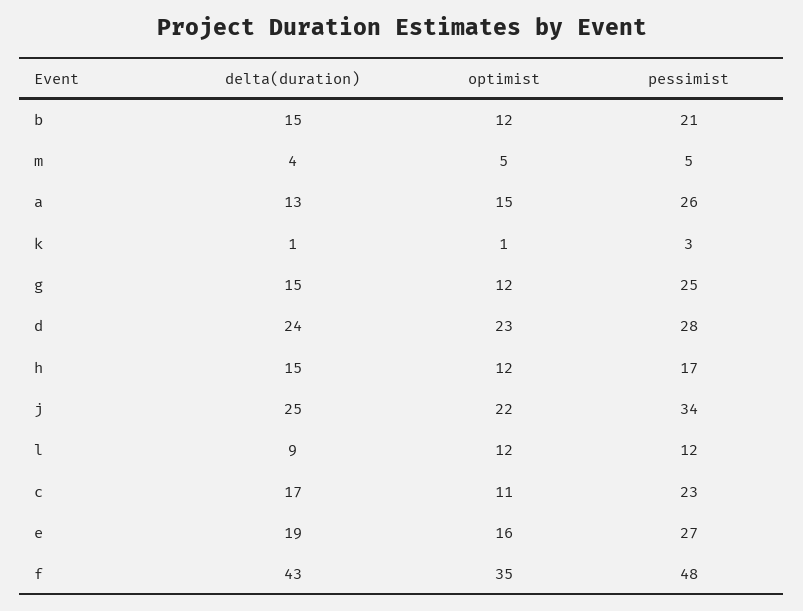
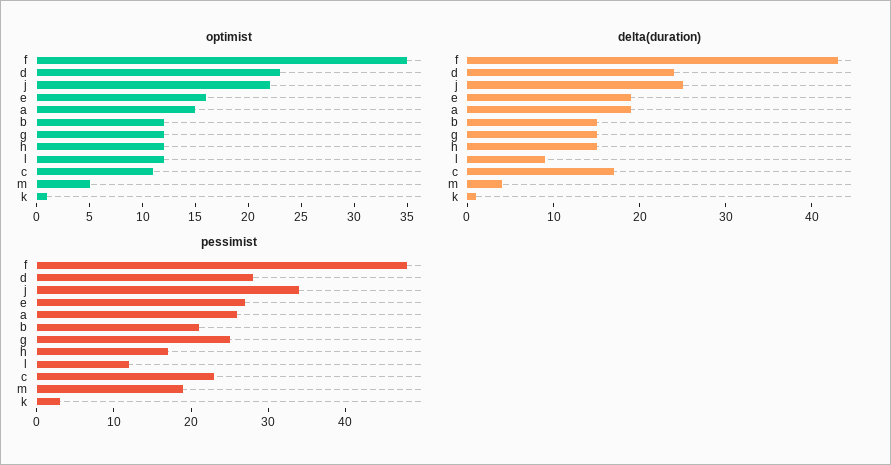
  {
    "delta(duration)": {
      "b": 15,
      "m": 4,
-     "a": 13,
+     "a": 19,
      "k": 1,
      "g": 15,
      "d": 24,
      "h": 15,
      "j": 25,
      "l": 9,
      "c": 17,
      "e": 19,
      "f": 43
    },
    "optimist": {
      "b": 12,
      "m": 5,
      "a": 15,
      "k": 1,
      "g": 12,
      "d": 23,
      "h": 12,
      "j": 22,
      "l": 12,
      "c": 11,
      "e": 16,
      "f": 35
    },
    "pessimist": {
      "b": 21,
-     "m": 5,
+     "m": 20,
      "a": 26,
      "k": 3,
      "g": 25,
      "d": 28,
      "h": 17,
      "j": 34,
      "l": 12,
      "c": 23,
      "e": 27,
      "f": 48
    }
  }

